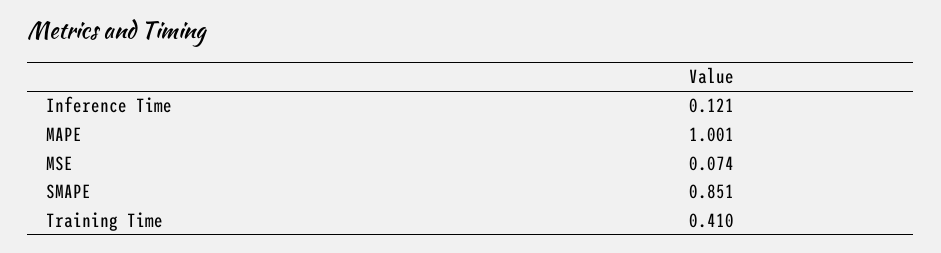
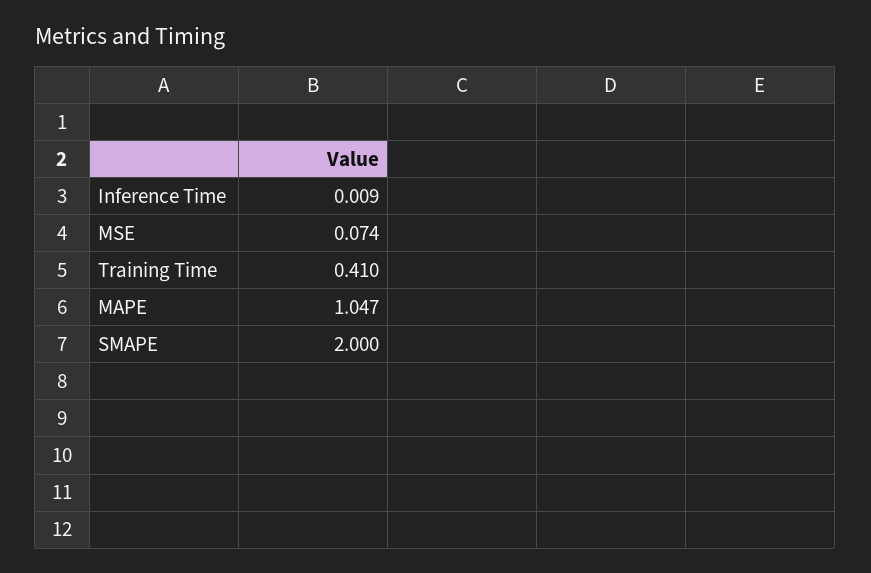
  {
-   "Inference Time": 0.121,
+   "Inference Time": 0.009,
-   "MAPE": 1.001,
+   "MAPE": 1.047,
    "MSE": 0.074,
-   "SMAPE": 0.851,
+   "SMAPE": 2,
    "Training Time": 0.41
  }

